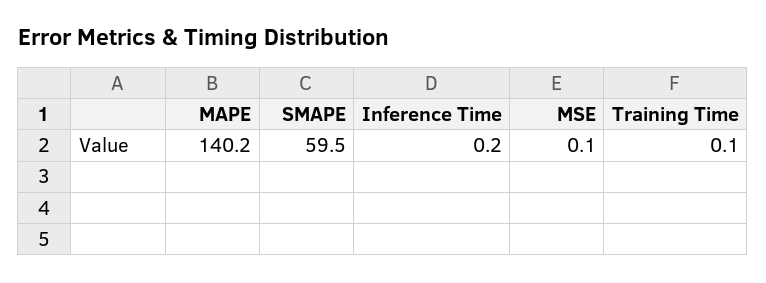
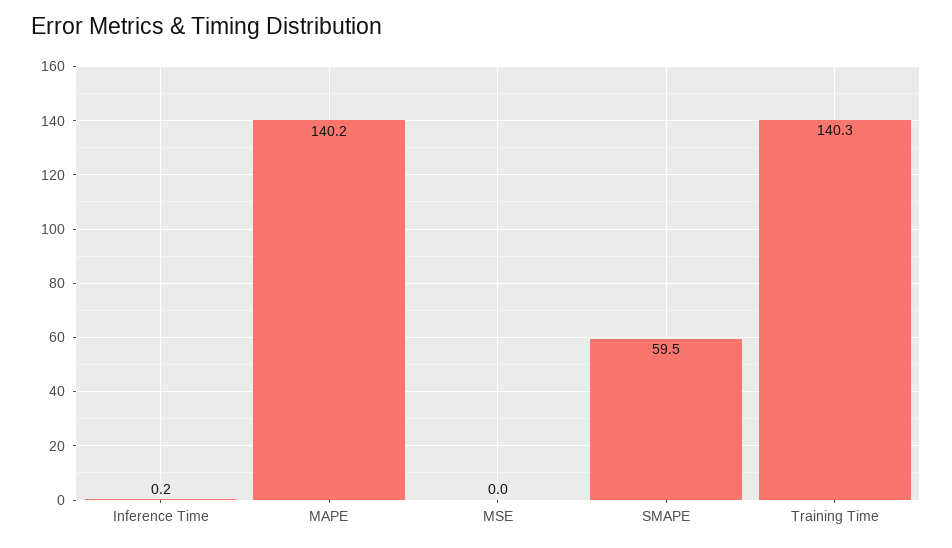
  {
    "MAPE": 140.2,
    "SMAPE": 59.5,
    "Inference Time": 0.2,
-   "MSE": 0.1,
+   "MSE": 0,
-   "Training Time": 0.1
+   "Training Time": 140.3
  }

